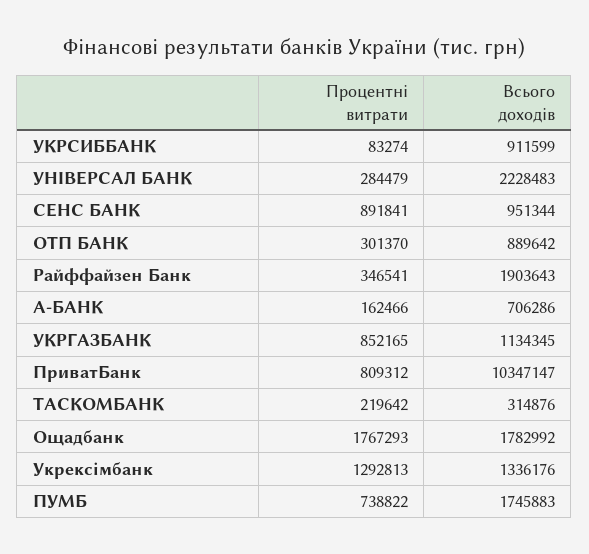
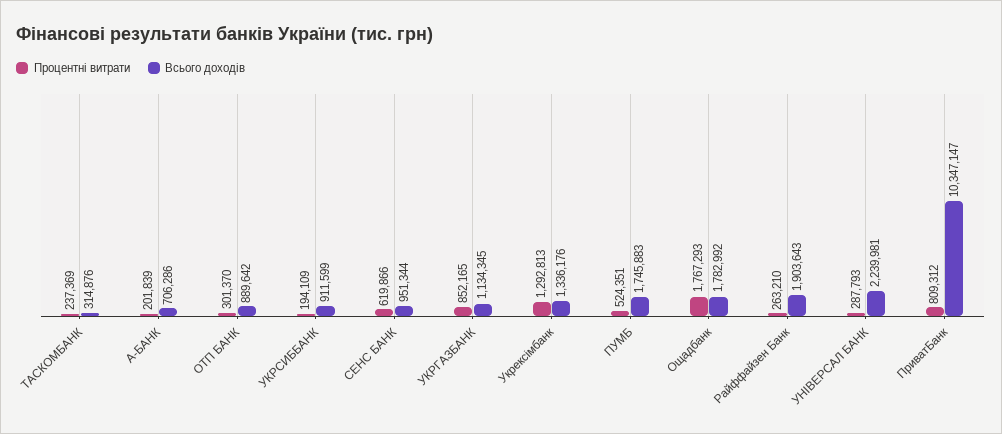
  {
    "Процентні витрати": {
-     "УКРСИББАНК": 83274,
+     "УКРСИББАНК": 194109,
-     "УНІВЕРСАЛ БАНК": 284479,
+     "УНІВЕРСАЛ БАНК": 287793,
-     "СЕНС БАНК": 891841,
+     "СЕНС БАНК": 619866,
      "ОТП БАНК": 301370,
-     "Райффайзен Банк": 346541,
+     "Райффайзен Банк": 263210,
-     "А-БАНК": 162466,
+     "А-БАНК": 201839,
      "УКРГАЗБАНК": 852165,
      "ПриватБанк": 809312,
-     "ТАСКОМБАНК": 219642,
+     "ТАСКОМБАНК": 237369,
      "Ощадбанк": 1767293,
      "Укрексімбанк": 1292813,
-     "ПУМБ": 738822
+     "ПУМБ": 524351
    },
    "Всього доходів": {
      "УКРСИББАНК": 911599,
-     "УНІВЕРСАЛ БАНК": 2228483,
+     "УНІВЕРСАЛ БАНК": 2239981,
      "СЕНС БАНК": 951344,
      "ОТП БАНК": 889642,
      "Райффайзен Банк": 1903643,
      "А-БАНК": 706286,
      "УКРГАЗБАНК": 1134345,
      "ПриватБанк": 10347147,
      "ТАСКОМБАНК": 314876,
      "Ощадбанк": 1782992,
      "Укрексімбанк": 1336176,
      "ПУМБ": 1745883
    }
  }

